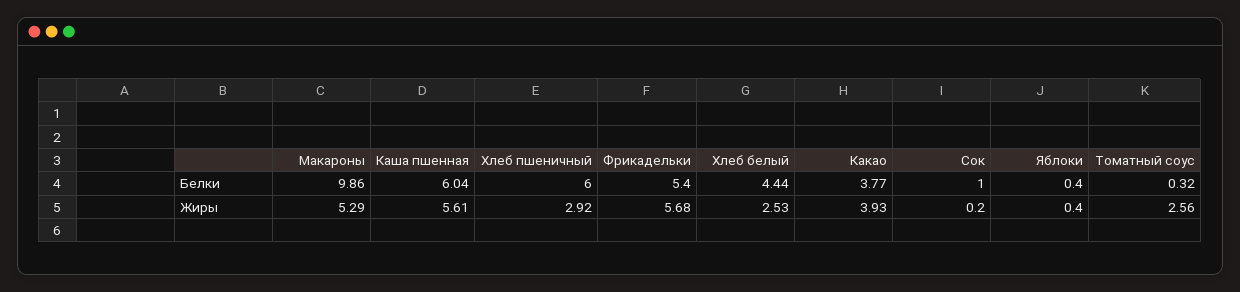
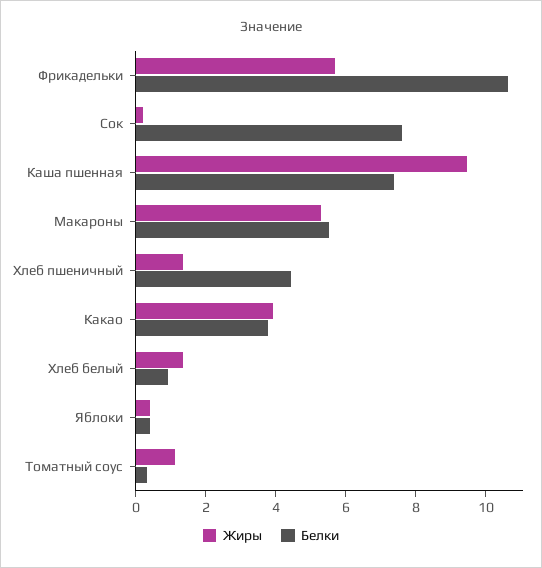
  {
    "Белки": {
-     "Макароны": 9.86,
+     "Макароны": 5.5,
-     "Каша пшенная": 6.04,
+     "Каша пшенная": 7.5,
-     "Хлеб пшеничный": 6,
+     "Хлеб пшеничный": 4.5,
-     "Фрикадельки": 5.4,
+     "Фрикадельки": 10.5,
-     "Хлеб белый": 4.44,
+     "Хлеб белый": 1,
      "Какао": 3.77,
-     "Сок": 1,
+     "Сок": 7.5,
      "Яблоки": 0.4,
      "Томатный соус": 0.32
    },
    "Жиры": {
      "Макароны": 5.29,
-     "Каша пшенная": 5.61,
+     "Каша пшенная": 9.5,
-     "Хлеб пшеничный": 2.92,
+     "Хлеб пшеничный": 1.5,
      "Фрикадельки": 5.68,
-     "Хлеб белый": 2.53,
+     "Хлеб белый": 1.5,
      "Какао": 3.93,
      "Сок": 0.2,
      "Яблоки": 0.4,
-     "Томатный соус": 2.56
+     "Томатный соус": 1
    }
  }

